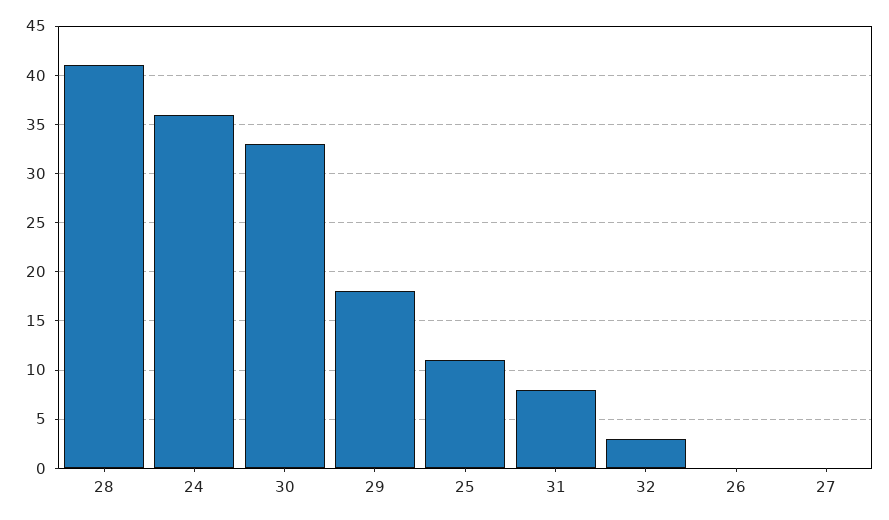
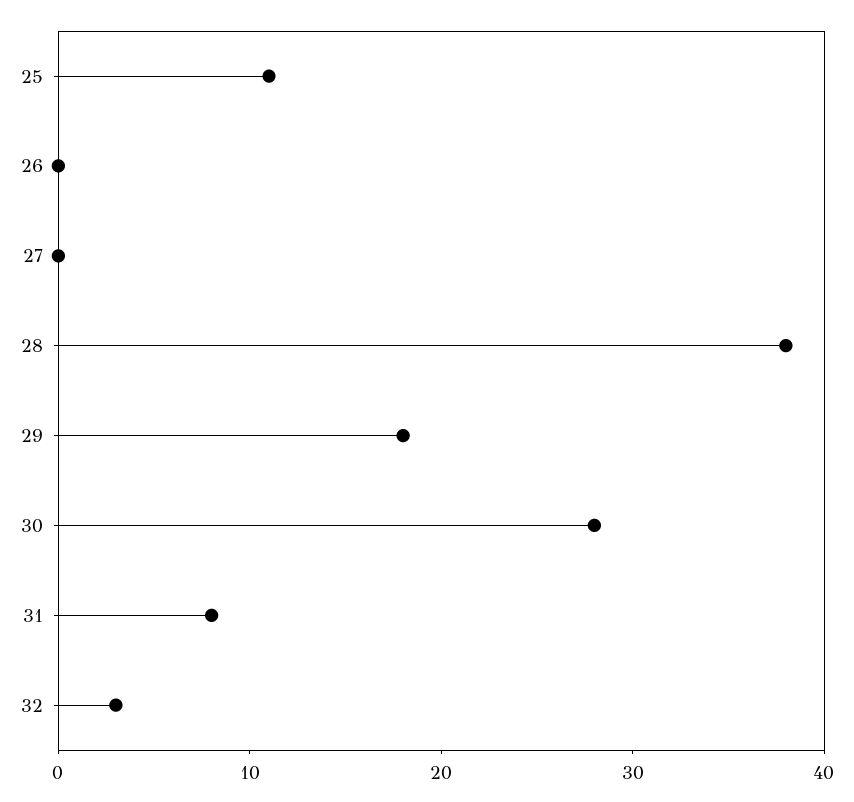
  {
-   "28": 41,
+   "28": 38,
-   "24": 36,
-   "30": 33,
+   "30": 28,
    "29": 18,
    "25": 11,
    "31": 8,
    "32": 3,
    "26": 0,
    "27": 0
  }

